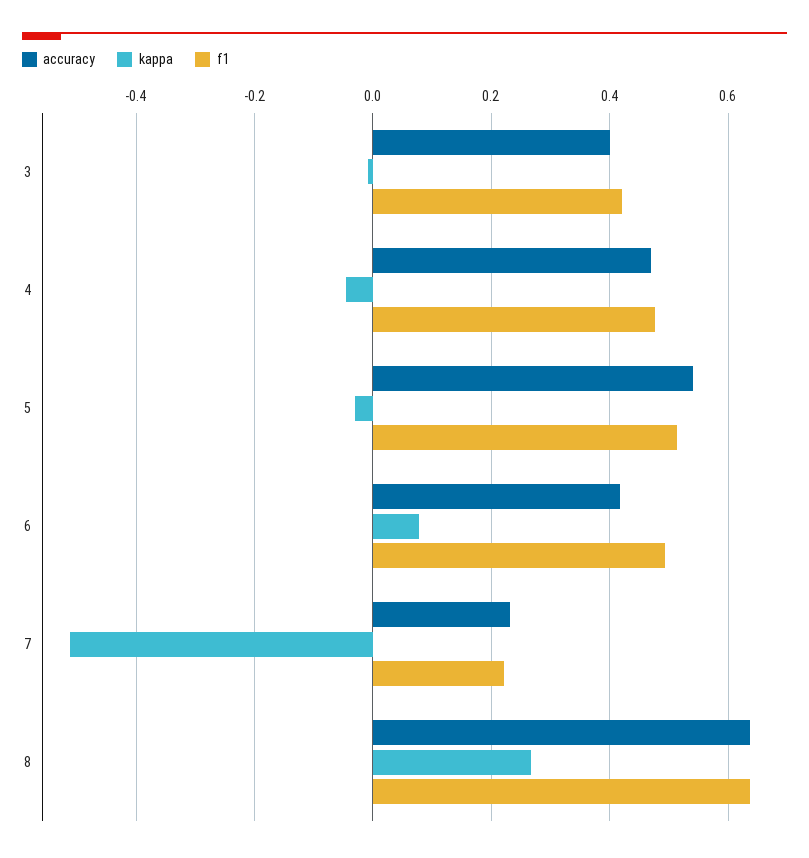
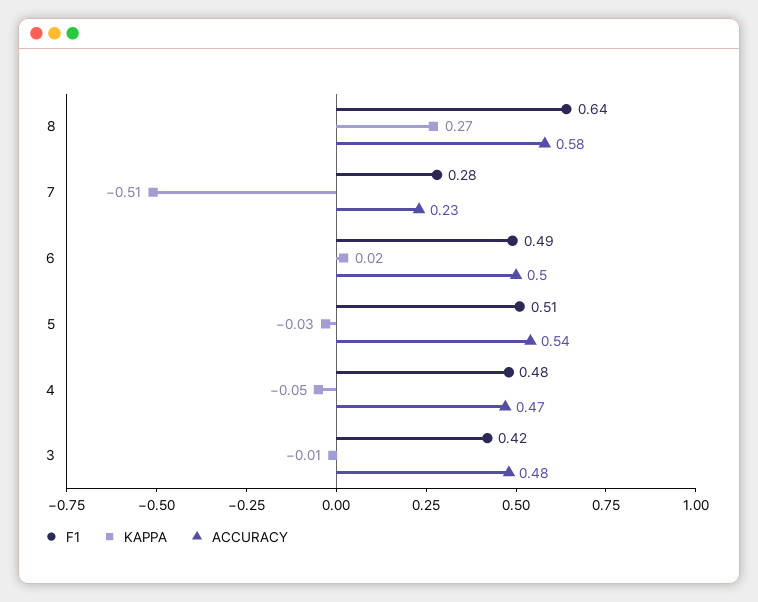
  {
    "accuracy": {
-     "3": 0.4,
+     "3": 0.48,
      "4": 0.47,
      "5": 0.54,
-     "6": 0.42,
+     "6": 0.5,
      "7": 0.23,
-     "8": 0.64
+     "8": 0.58
    },
    "kappa": {
      "3": -0.01,
      "4": -0.05,
      "5": -0.03,
-     "6": 0.08,
+     "6": 0.02,
      "7": -0.51,
      "8": 0.27
    },
    "f1": {
      "3": 0.42,
      "4": 0.48,
      "5": 0.51,
      "6": 0.49,
-     "7": 0.22,
+     "7": 0.28,
      "8": 0.64
    }
  }

